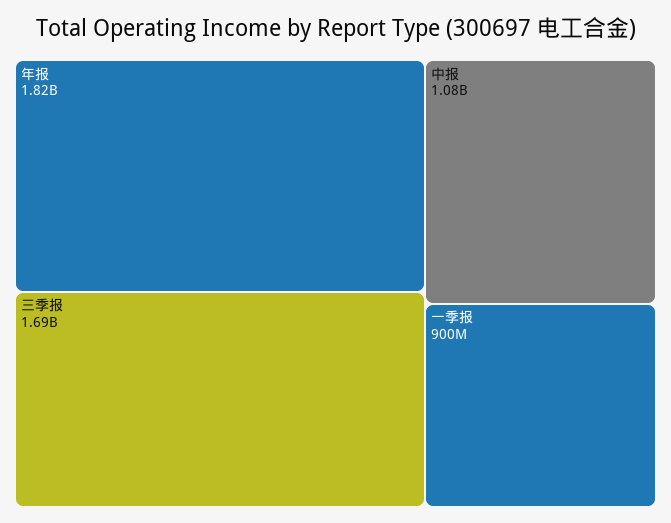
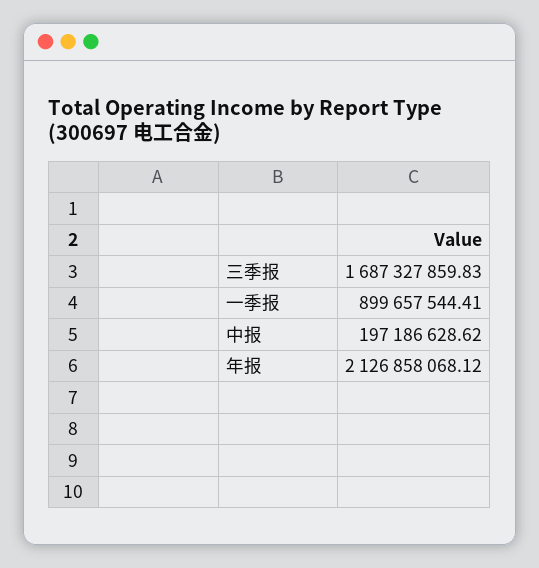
  {
-   "年报": 1820000000,
+   "年报": 2126858068.12,
    "三季报": 1687327859.83,
-   "中报": 1080000000,
+   "中报": 197186628.62,
    "一季报": 899657544.41
  }

